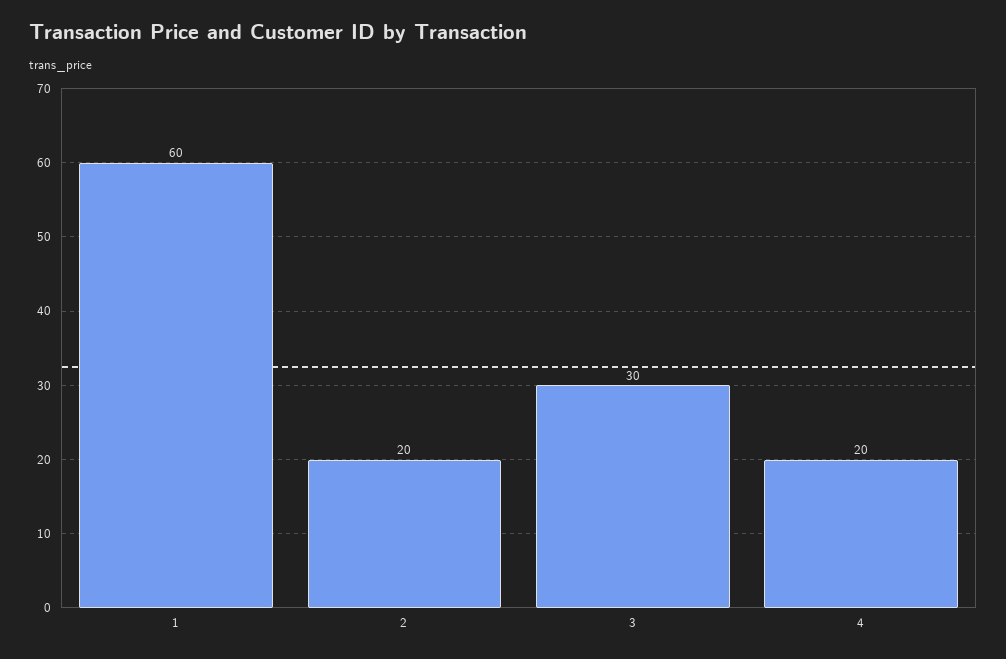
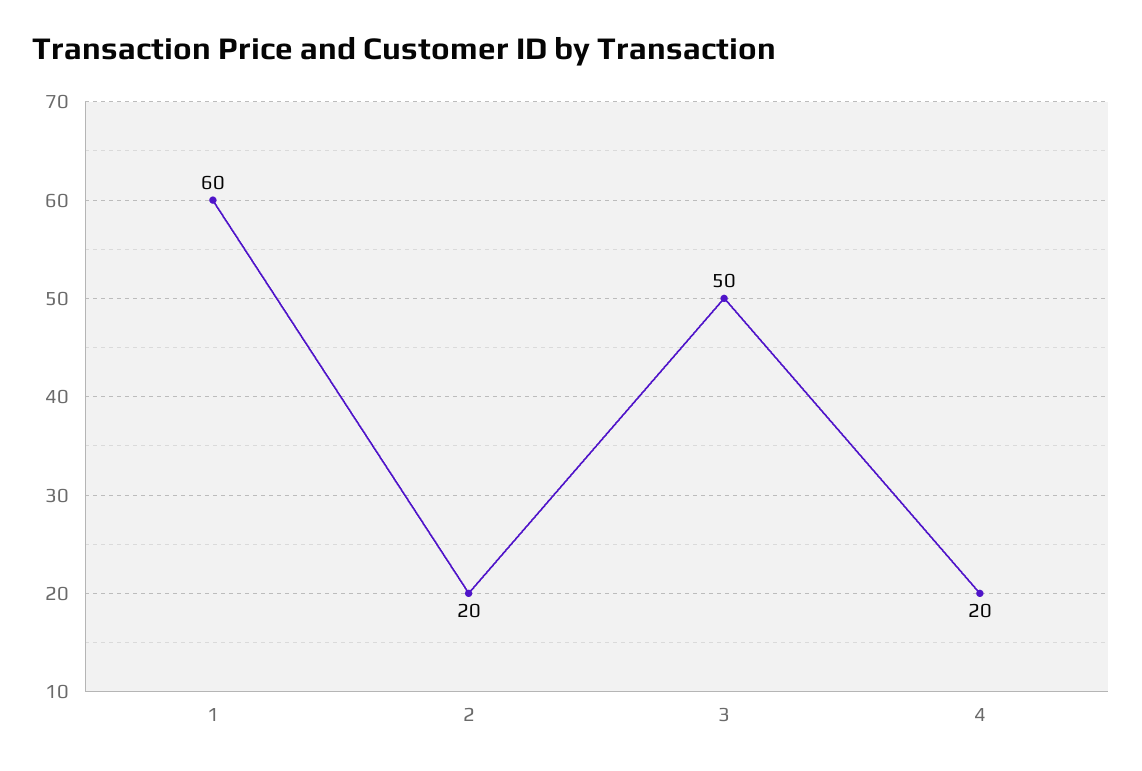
  {
    "1": 60,
    "2": 20,
-   "3": 30,
+   "3": 50,
    "4": 20
  }

